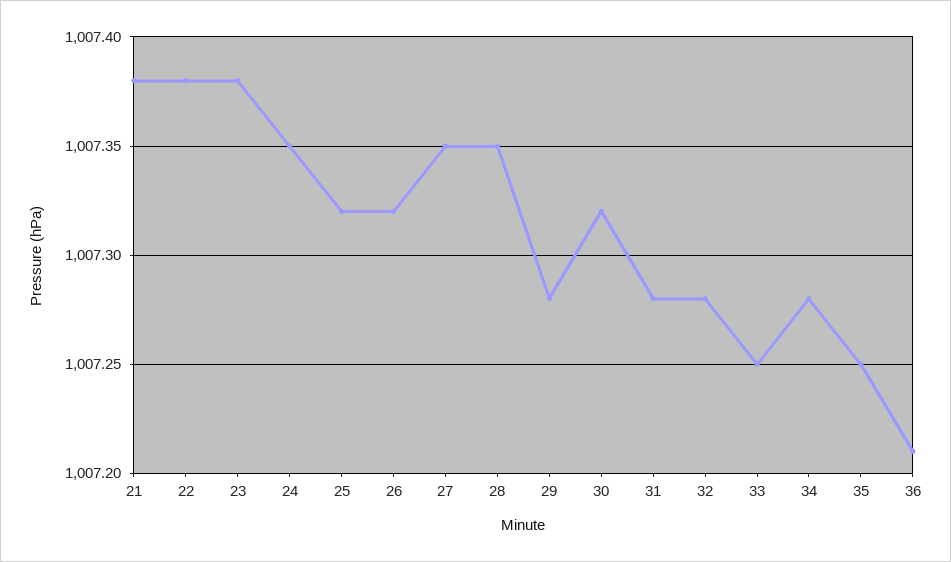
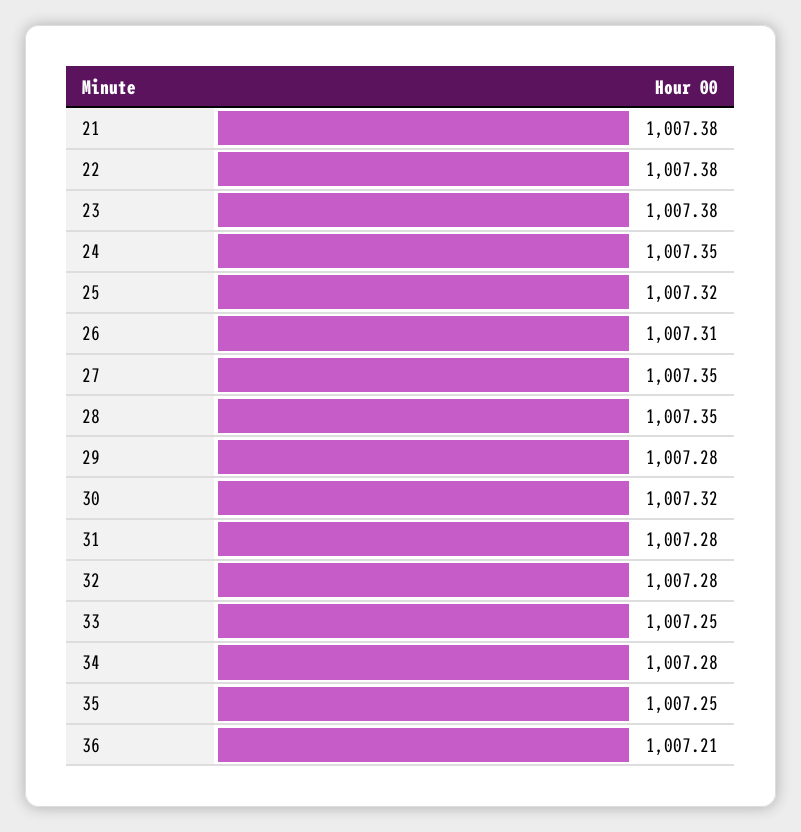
  {
    "21": 1007.38,
    "22": 1007.38,
    "23": 1007.38,
    "24": 1007.35,
    "25": 1007.32,
-   "26": 1007.32,
+   "26": 1007.31,
    "27": 1007.35,
    "28": 1007.35,
    "29": 1007.28,
    "30": 1007.32,
    "31": 1007.28,
    "32": 1007.28,
    "33": 1007.25,
    "34": 1007.28,
    "35": 1007.25,
    "36": 1007.21
  }

